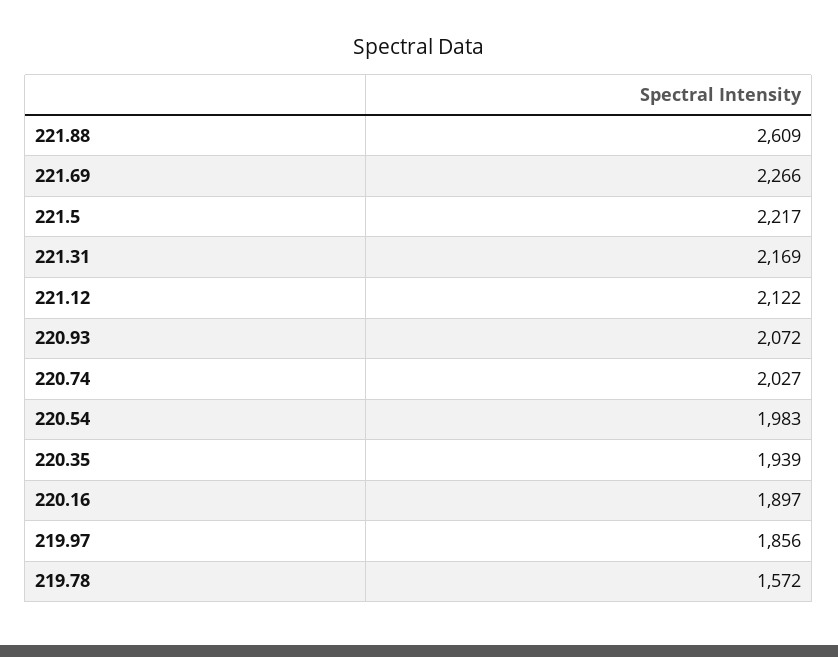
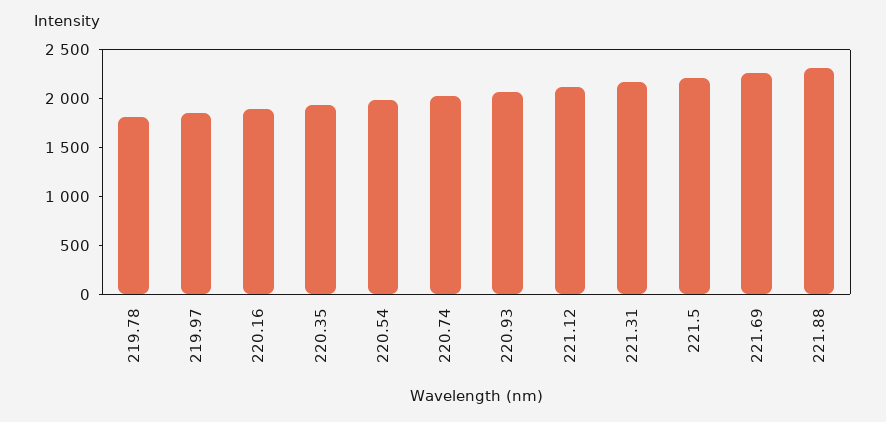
  {
-   "221.88": 2609,
+   "221.88": 2300,
    "221.69": 2266,
    "221.5": 2217,
    "221.31": 2169,
    "221.12": 2122,
    "220.93": 2072,
    "220.74": 2027,
    "220.54": 1983,
    "220.35": 1939,
    "220.16": 1897,
    "219.97": 1856,
-   "219.78": 1572
+   "219.78": 1800
  }

